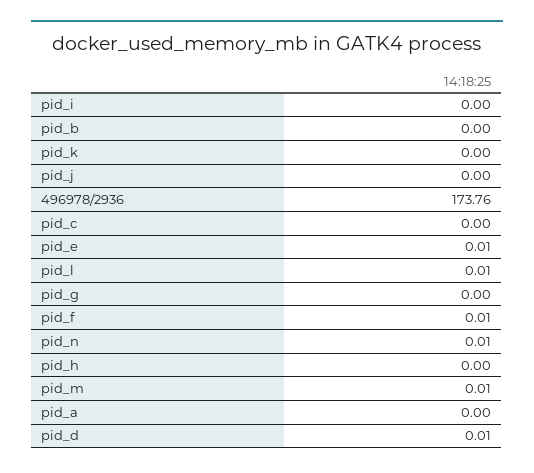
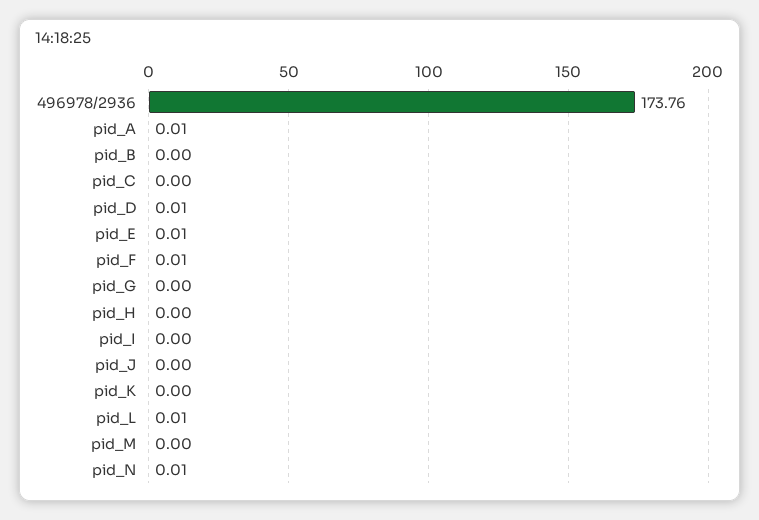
  {
    "pid_i": 0,
    "pid_b": 0,
    "pid_k": 0,
    "pid_j": 0,
    "496978/2936": 173.76,
    "pid_c": 0,
    "pid_e": 0.01,
    "pid_l": 0.01,
    "pid_g": 0,
    "pid_f": 0.01,
    "pid_n": 0.01,
    "pid_h": 0,
-   "pid_m": 0.01,
+   "pid_m": 0,
-   "pid_a": 0,
+   "pid_a": 0.01,
    "pid_d": 0.01
  }

